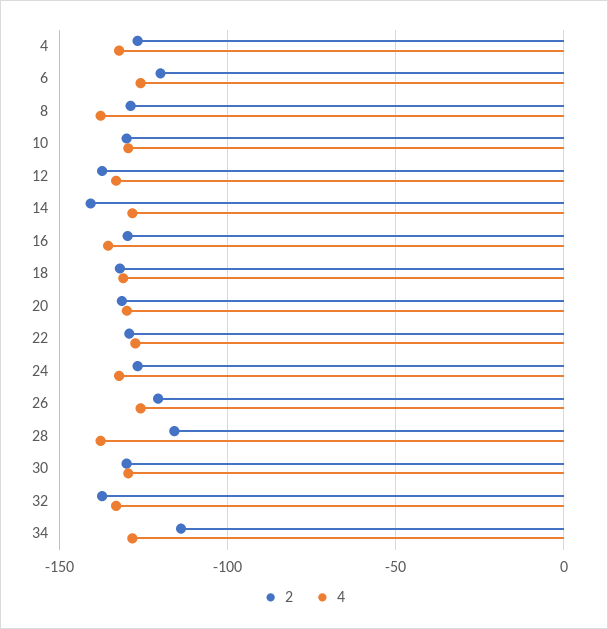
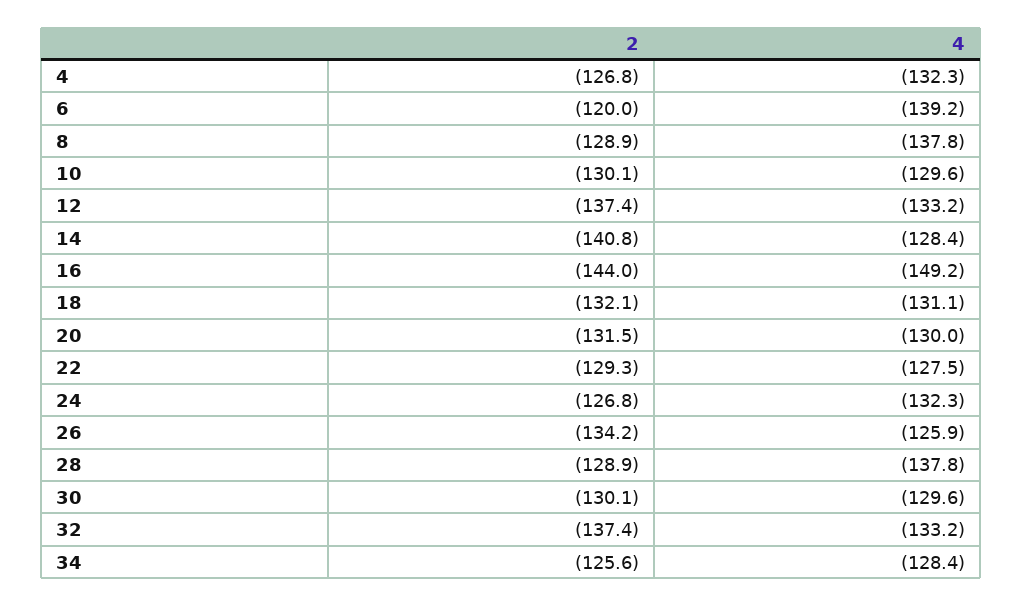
  {
    "2": {
      "4": -126.8,
      "6": -120,
      "8": -128.9,
      "10": -130.1,
      "12": -137.4,
      "14": -140.8,
-     "16": -130,
+     "16": -144,
      "18": -132.1,
      "20": -131.5,
      "22": -129.3,
      "24": -126.8,
-     "26": -120,
+     "26": -134.2,
-     "28": -115,
+     "28": -128.9,
      "30": -130.1,
      "32": -137.4,
-     "34": -115
+     "34": -125.6
    },
    "4": {
      "4": -132.3,
-     "6": -125,
+     "6": -139.2,
      "8": -137.8,
      "10": -129.6,
      "12": -133.2,
      "14": -128.4,
-     "16": -135,
+     "16": -149.2,
      "18": -131.1,
      "20": -130,
      "22": -127.5,
      "24": -132.3,
      "26": -125.9,
      "28": -137.8,
      "30": -129.6,
      "32": -133.2,
      "34": -128.4
    }
  }

